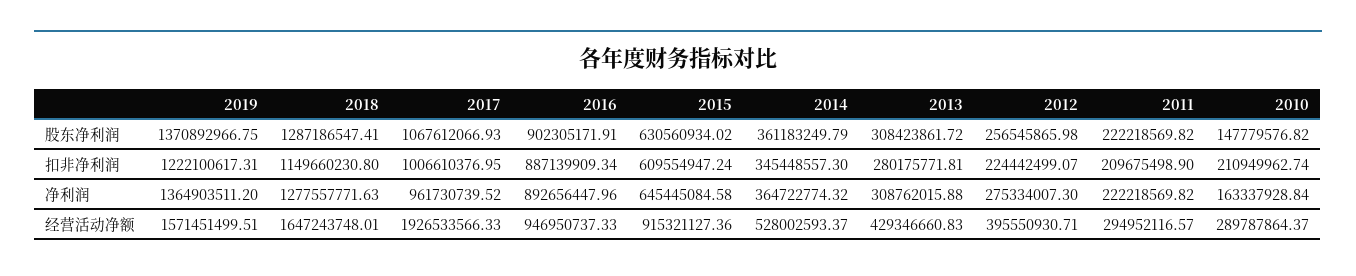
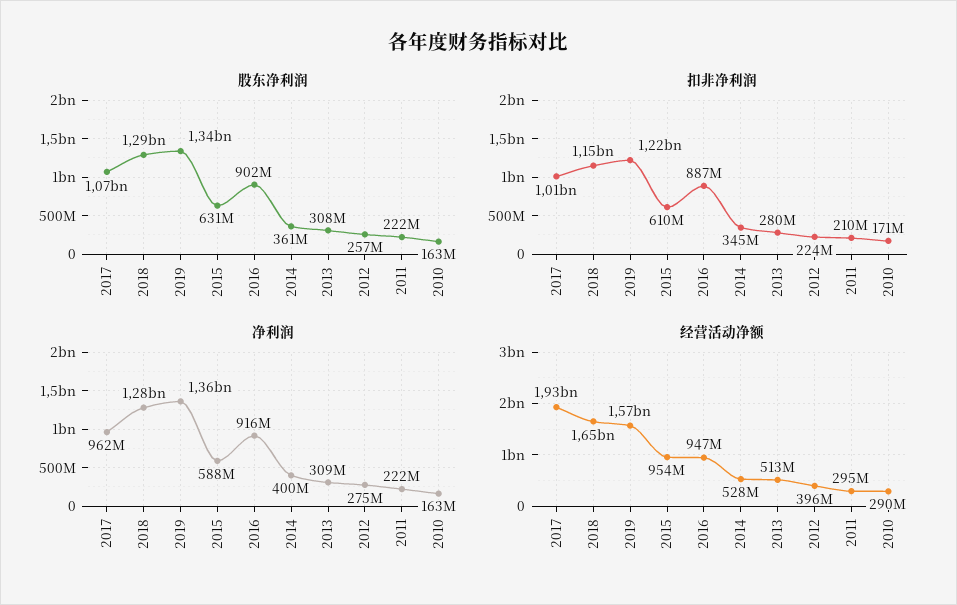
  {
    "股东净利润": {
-     "2019": 1370892966.75,
+     "2019": 1340000000,
      "2018": 1287186547.41,
      "2017": 1067612066.93,
      "2016": 902305171.91,
      "2015": 630560934.02,
      "2014": 361183249.79,
      "2013": 308423861.72,
      "2012": 256545865.98,
      "2011": 222218569.82,
-     "2010": 147779576.82
+     "2010": 163000000
    },
    "扣非净利润": {
      "2019": 1222100617.31,
      "2018": 1149660230.8,
      "2017": 1006610376.95,
      "2016": 887139909.34,
      "2015": 609554947.24,
      "2014": 345448557.3,
      "2013": 280175771.81,
      "2012": 224442499.07,
      "2011": 209675498.9,
-     "2010": 210949962.74
+     "2010": 171000000
    },
    "净利润": {
      "2019": 1364903511.2,
      "2018": 1277557771.63,
      "2017": 961730739.52,
-     "2016": 892656447.96,
+     "2016": 916000000,
-     "2015": 645445084.58,
+     "2015": 588000000,
-     "2014": 364722774.32,
+     "2014": 400000000,
      "2013": 308762015.88,
      "2012": 275334007.3,
      "2011": 222218569.82,
      "2010": 163337928.84
    },
    "经营活动净额": {
      "2019": 1571451499.51,
      "2018": 1647243748.01,
      "2017": 1926533566.33,
      "2016": 946950737.33,
-     "2015": 915321127.36,
+     "2015": 954000000,
      "2014": 528002593.37,
-     "2013": 429346660.83,
+     "2013": 513000000,
      "2012": 395550930.71,
      "2011": 294952116.57,
      "2010": 289787864.37
    }
  }

